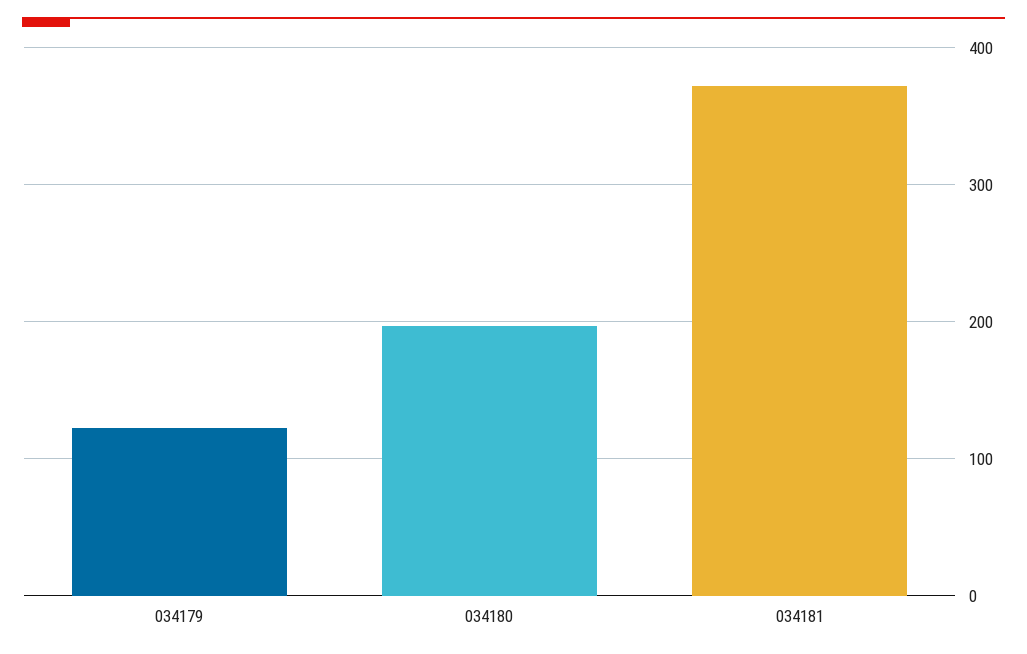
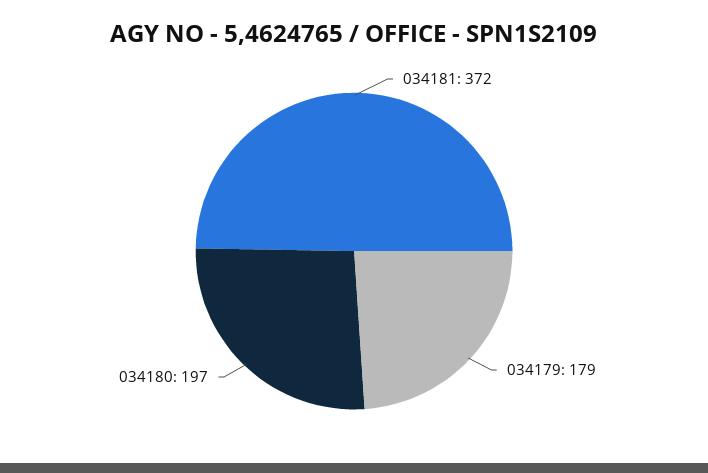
  {
-   "034179": 120,
+   "034179": 179,
    "034180": 197,
    "034181": 372
  }

